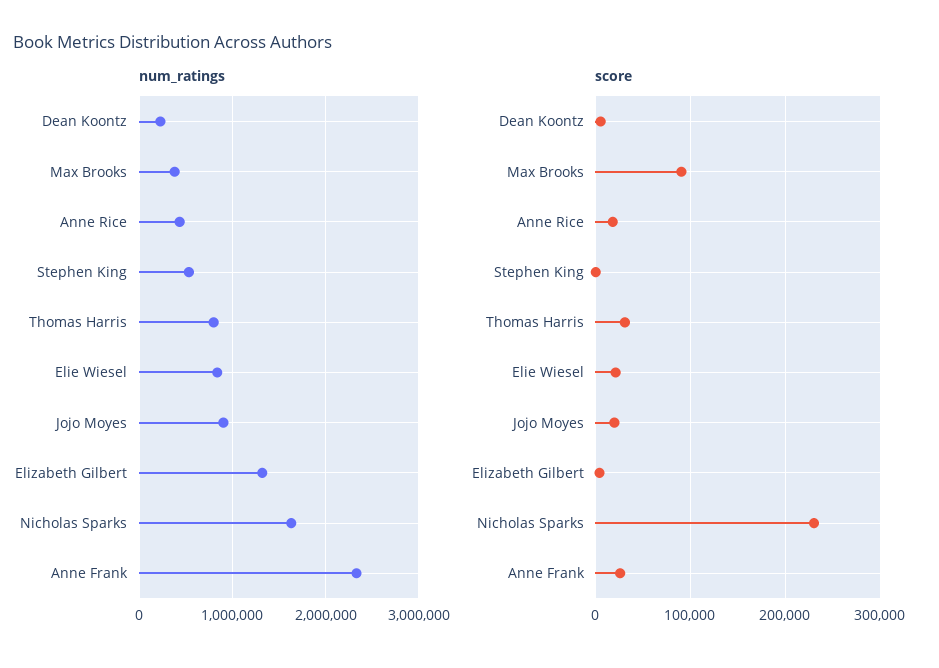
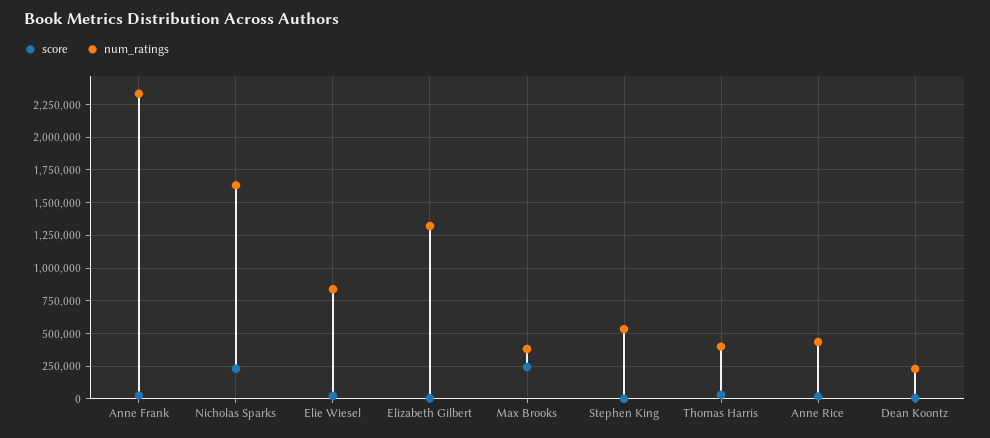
  {
    "num_ratings": {
      "Dean Koontz": 250000,
      "Max Brooks": 400000,
      "Anne Rice": 450000,
      "Stephen King": 550000,
-     "Thomas Harris": 800000,
+     "Thomas Harris": 400000,
      "Elie Wiesel": 850000,
-     "Jojo Moyes": 900000,
      "Elizabeth Gilbert": 1300000,
      "Nicholas Sparks": 1650000,
      "Anne Frank": 2350000
    },
    "score": {
      "Dean Koontz": 10000,
-     "Max Brooks": 90000,
+     "Max Brooks": 250000,
      "Anne Rice": 20000,
      "Stephen King": 0,
      "Thomas Harris": 30000,
      "Elie Wiesel": 20000,
-     "Jojo Moyes": 20000,
      "Elizabeth Gilbert": 0,
      "Nicholas Sparks": 230000,
      "Anne Frank": 30000
    }
  }

